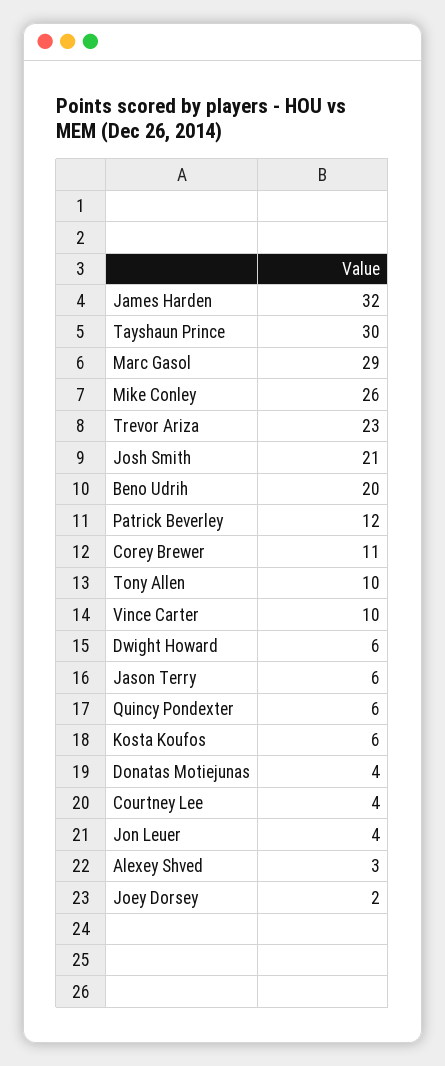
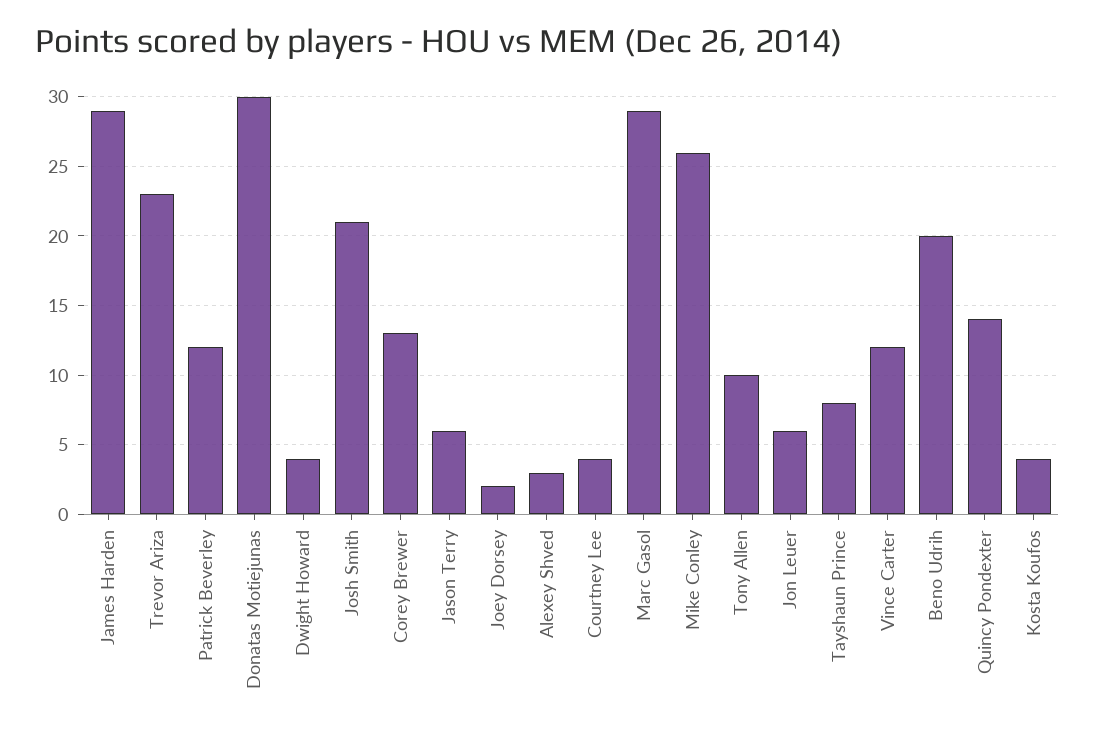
  {
-   "James Harden": 32,
+   "James Harden": 29,
-   "Tayshaun Prince": 30,
+   "Tayshaun Prince": 8,
    "Marc Gasol": 29,
    "Mike Conley": 26,
    "Trevor Ariza": 23,
    "Josh Smith": 21,
    "Beno Udrih": 20,
    "Patrick Beverley": 12,
-   "Corey Brewer": 11,
+   "Corey Brewer": 13,
    "Tony Allen": 10,
-   "Vince Carter": 10,
+   "Vince Carter": 12,
-   "Dwight Howard": 6,
+   "Dwight Howard": 4,
    "Jason Terry": 6,
-   "Quincy Pondexter": 6,
+   "Quincy Pondexter": 14,
-   "Kosta Koufos": 6,
+   "Kosta Koufos": 4,
-   "Donatas Motiejunas": 4,
+   "Donatas Motiejunas": 30,
    "Courtney Lee": 4,
-   "Jon Leuer": 4,
+   "Jon Leuer": 6,
    "Alexey Shved": 3,
    "Joey Dorsey": 2
  }

